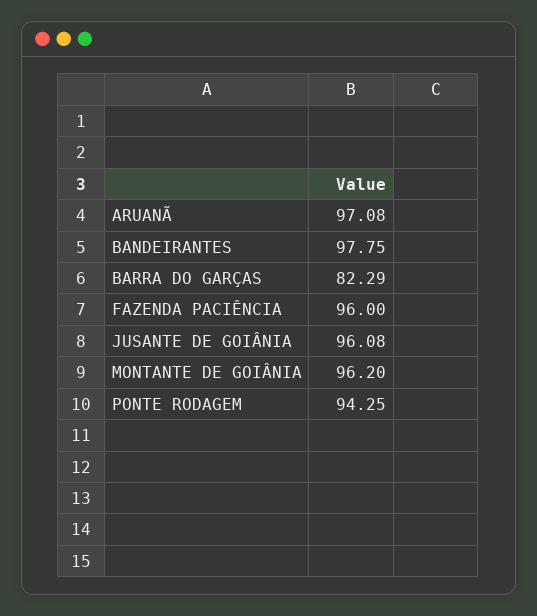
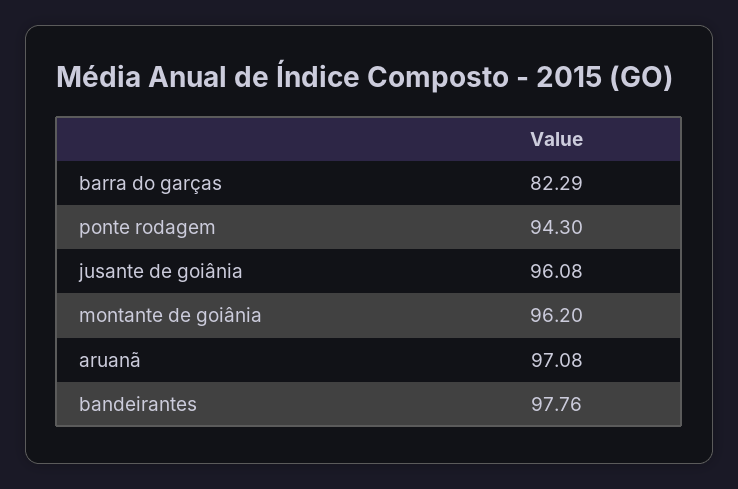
  {
    "ARUANÃ": 97.08,
-   "BANDEIRANTES": 97.75,
+   "BANDEIRANTES": 97.76,
    "BARRA DO GARÇAS": 82.29,
-   "FAZENDA PACIÊNCIA": 96,
    "JUSANTE DE GOIÂNIA": 96.08,
    "MONTANTE DE GOIÂNIA": 96.2,
-   "PONTE RODAGEM": 94.25
+   "PONTE RODAGEM": 94.3
  }

